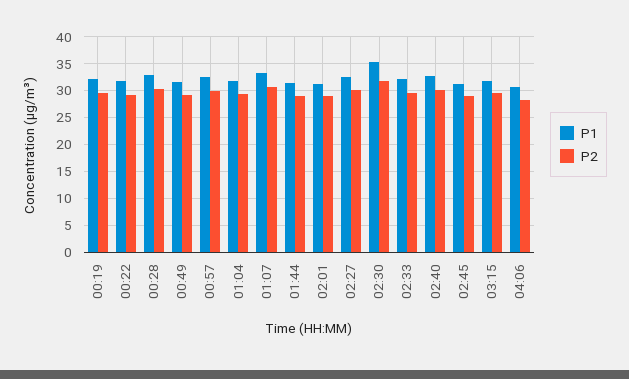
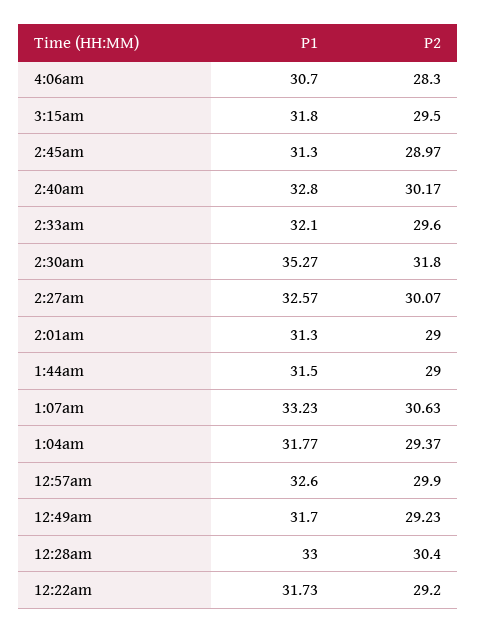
  {
    "P1": {
-     "00:19": 32.5,
      "00:22": 31.73,
      "00:28": 33,
      "00:49": 31.7,
      "00:57": 32.6,
      "01:04": 31.77,
      "01:07": 33.23,
      "01:44": 31.5,
      "02:01": 31.3,
      "02:27": 32.57,
      "02:30": 35.27,
      "02:33": 32.1,
      "02:40": 32.8,
      "02:45": 31.3,
      "03:15": 31.8,
      "04:06": 30.7
    },
    "P2": {
-     "00:19": 30,
      "00:22": 29.2,
      "00:28": 30.4,
      "00:49": 29.23,
      "00:57": 29.9,
      "01:04": 29.37,
      "01:07": 30.63,
      "01:44": 29,
      "02:01": 29,
      "02:27": 30.07,
      "02:30": 31.8,
      "02:33": 29.6,
      "02:40": 30.17,
      "02:45": 28.97,
      "03:15": 29.5,
      "04:06": 28.3
    }
  }

